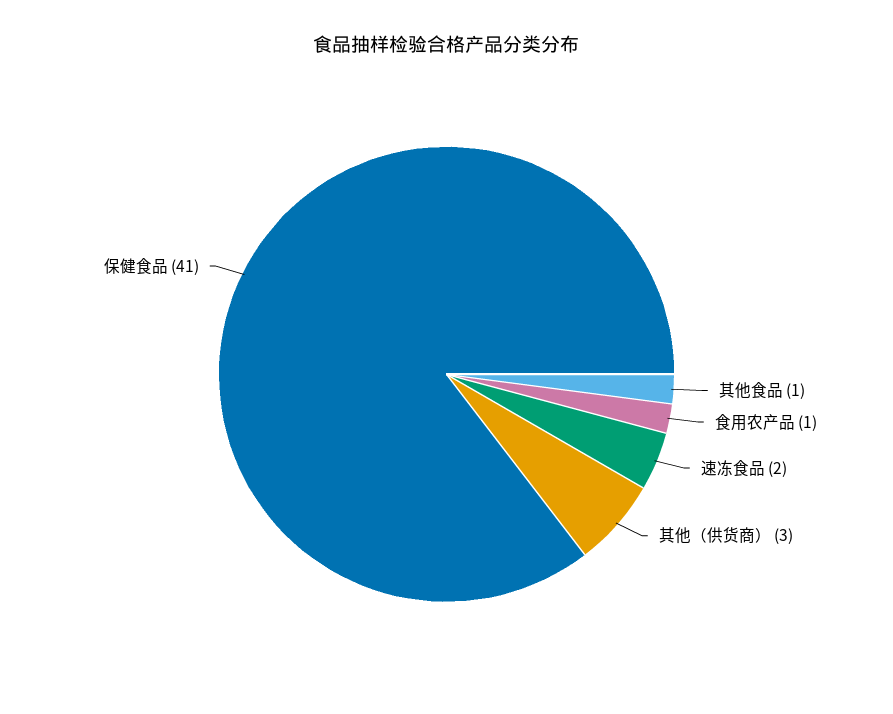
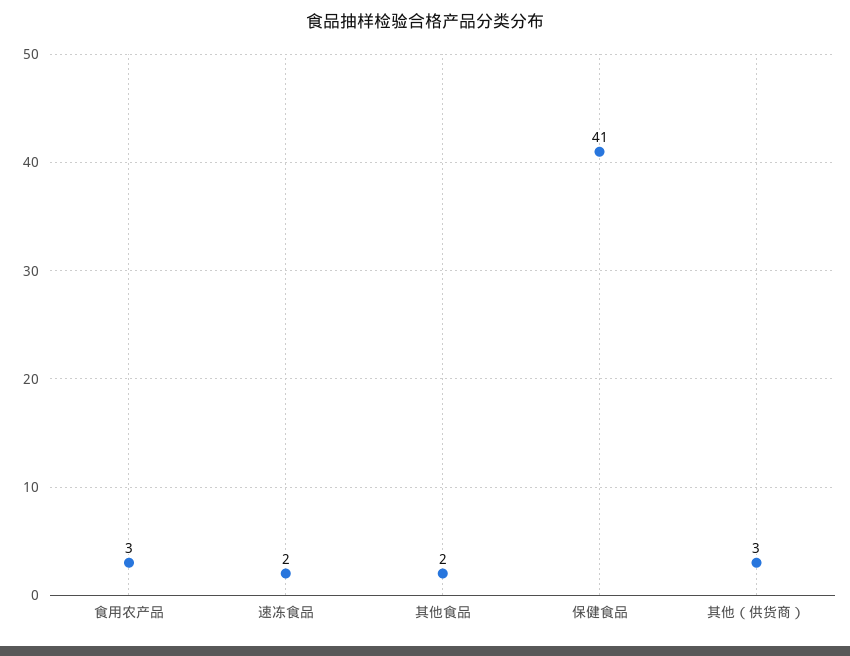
  {
-   "其他食品": 1,
+   "其他食品": 2,
-   "食用农产品": 1,
+   "食用农产品": 3,
    "速冻食品": 2,
    "其他（供货商）": 3,
    "保健食品": 41
  }

